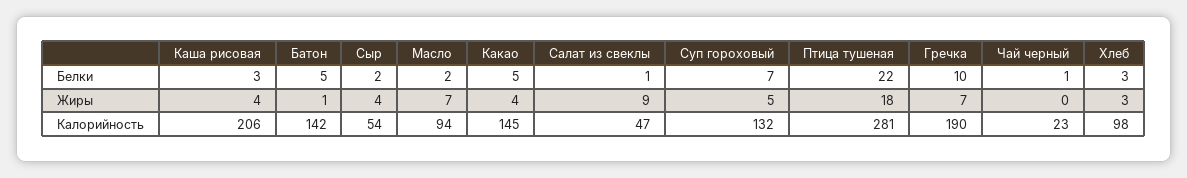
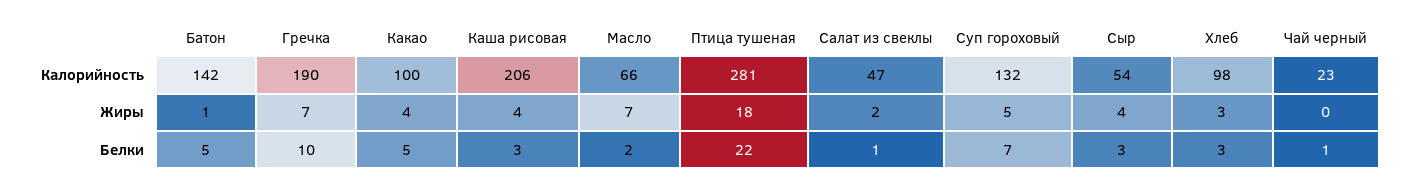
  {
    "Каша рисовая": {
      "Белки": 3,
      "Жиры": 4,
      "Калорийность": 206
    },
    "Батон": {
      "Белки": 5,
      "Жиры": 1,
      "Калорийность": 142
    },
    "Сыр": {
-     "Белки": 2,
+     "Белки": 3,
      "Жиры": 4,
      "Калорийность": 54
    },
    "Масло": {
      "Белки": 2,
      "Жиры": 7,
-     "Калорийность": 94
+     "Калорийность": 66
    },
    "Какао": {
      "Белки": 5,
      "Жиры": 4,
-     "Калорийность": 145
+     "Калорийность": 100
    },
    "Салат из свеклы": {
      "Белки": 1,
-     "Жиры": 9,
+     "Жиры": 2,
      "Калорийность": 47
    },
    "Суп гороховый": {
      "Белки": 7,
      "Жиры": 5,
      "Калорийность": 132
    },
    "Птица тушеная": {
      "Белки": 22,
      "Жиры": 18,
      "Калорийность": 281
    },
    "Гречка": {
      "Белки": 10,
      "Жиры": 7,
      "Калорийность": 190
    },
    "Чай черный": {
      "Белки": 1,
      "Жиры": 0,
      "Калорийность": 23
    },
    "Хлеб": {
      "Белки": 3,
      "Жиры": 3,
      "Калорийность": 98
    }
  }

